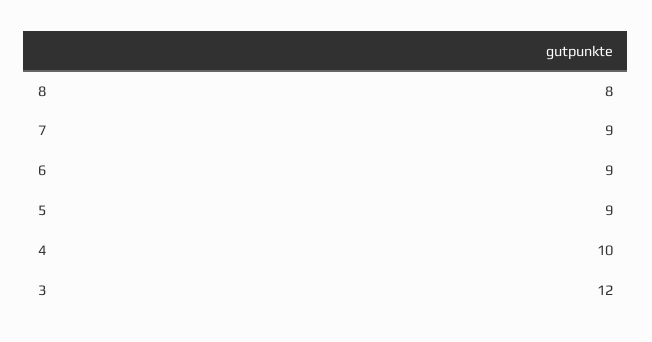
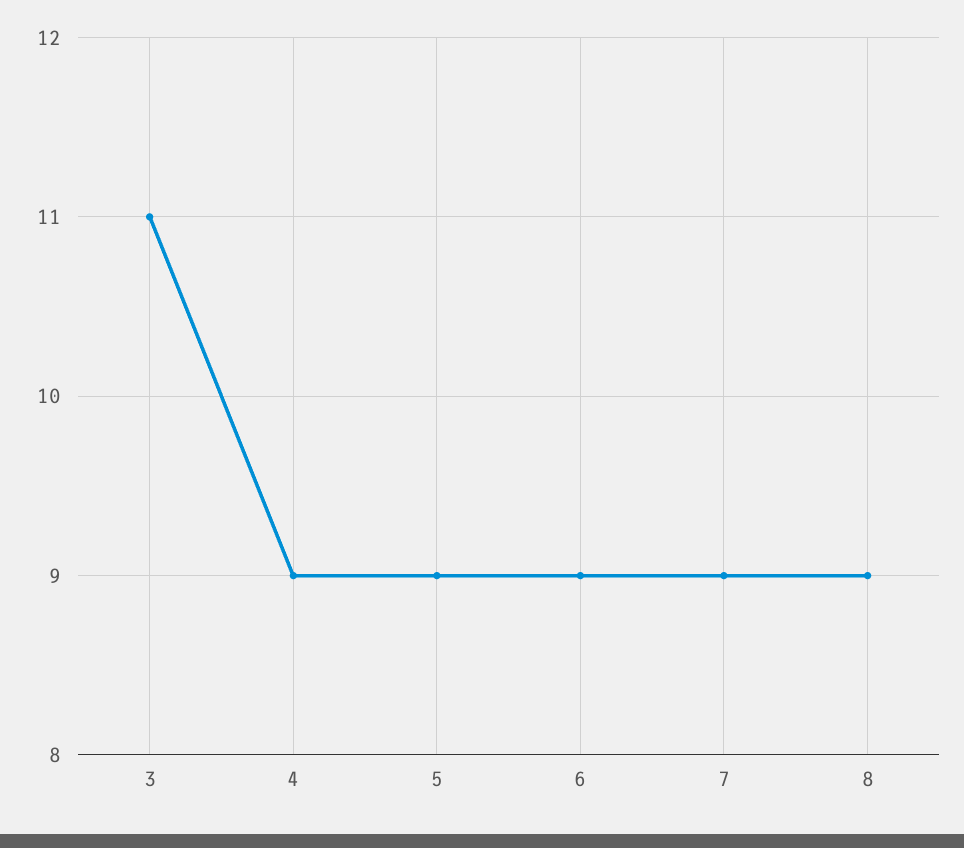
  {
-   "8": 8,
+   "8": 9,
    "7": 9,
    "6": 9,
    "5": 9,
-   "4": 10,
+   "4": 9,
-   "3": 12
+   "3": 11
  }

